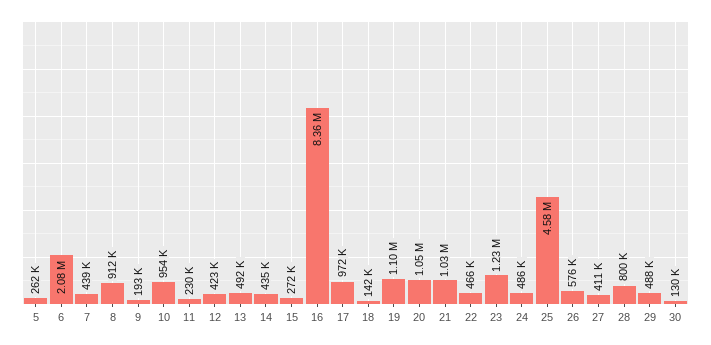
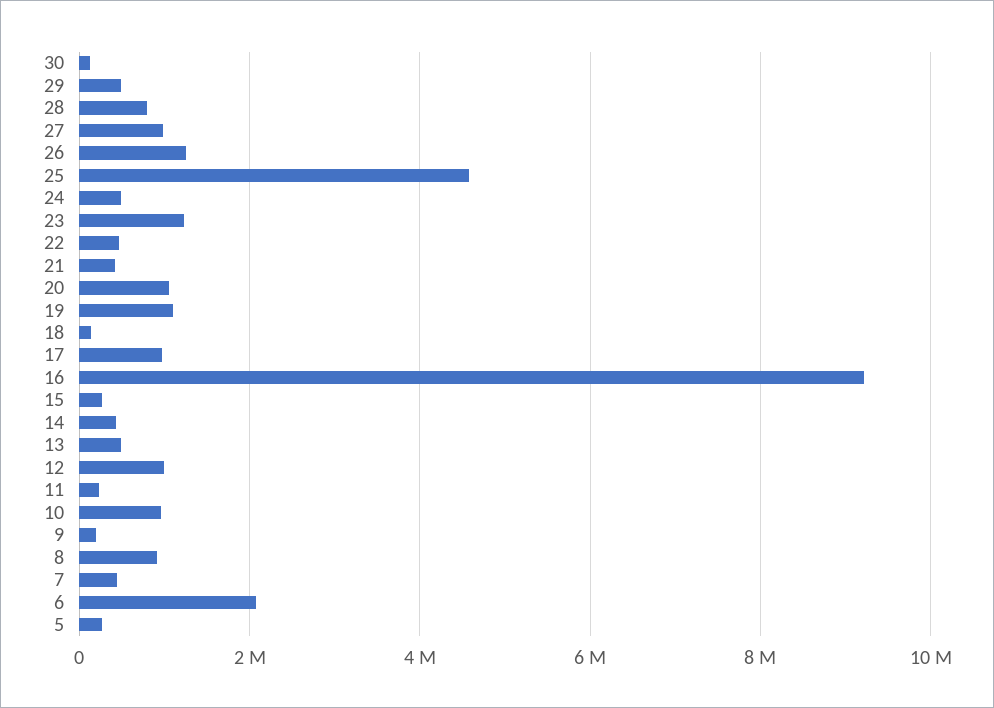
  {
    "5": 262000,
    "6": 2080000,
    "7": 439000,
    "8": 912000,
    "9": 193000,
    "10": 954000,
    "11": 230000,
-   "12": 423000,
+   "12": 1000000,
    "13": 492000,
    "14": 435000,
    "15": 272000,
-   "16": 8360000,
+   "16": 9200000,
    "17": 972000,
    "18": 142000,
    "19": 1100000,
    "20": 1050000,
-   "21": 1030000,
+   "21": 400000,
    "22": 466000,
    "23": 1230000,
    "24": 486000,
    "25": 4580000,
-   "26": 576000,
+   "26": 1200000,
-   "27": 411000,
+   "27": 1000000,
    "28": 800000,
    "29": 488000,
    "30": 130000
  }

